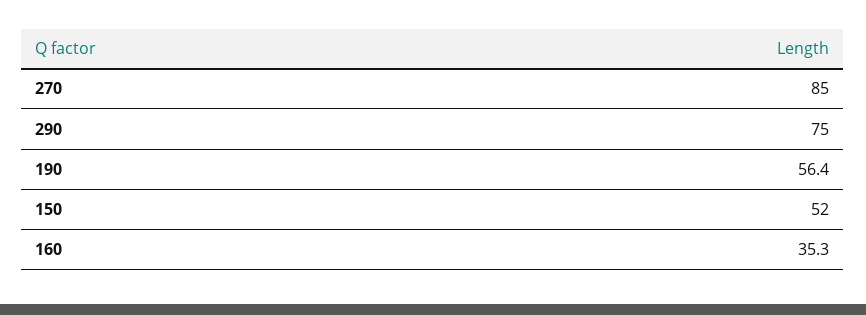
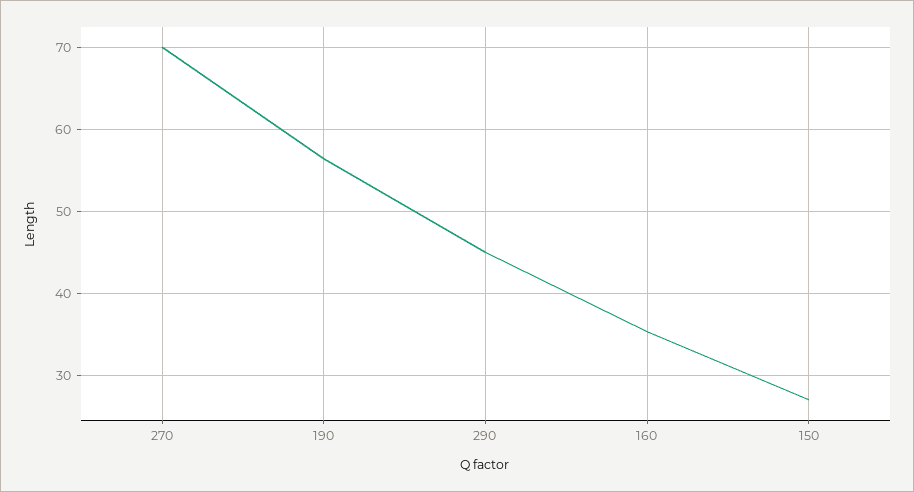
  {
-   "270": 85,
+   "270": 70,
-   "290": 75,
+   "290": 45,
    "190": 56.4,
-   "150": 52,
+   "150": 27,
    "160": 35.3
  }

